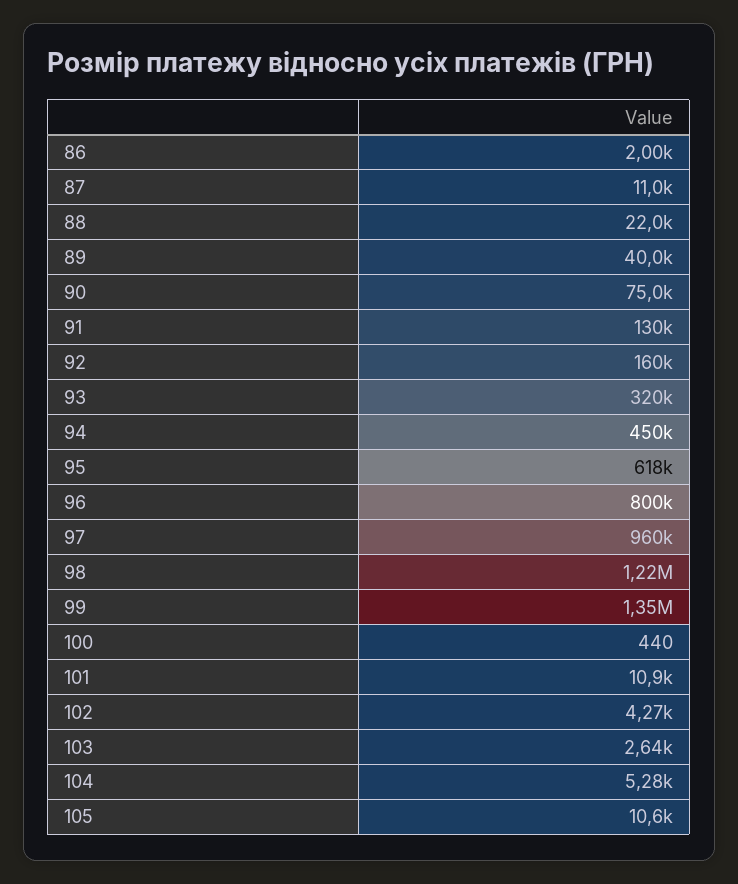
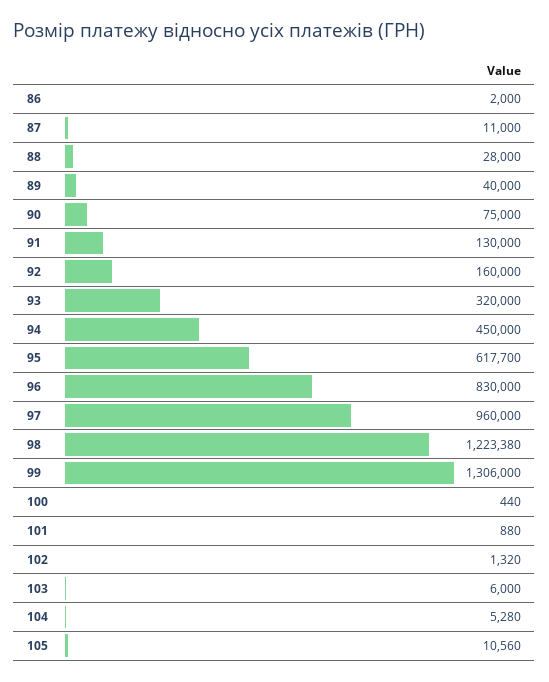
  {
    "86": 2000,
    "87": 11000,
-   "88": 22000,
+   "88": 28000,
    "89": 40000,
    "90": 75000,
    "91": 130000,
    "92": 160000,
    "93": 320000,
    "94": 450000,
    "95": 617700,
-   "96": 800000,
+   "96": 830000,
    "97": 960000,
    "98": 1223380,
-   "99": 1350000,
+   "99": 1306000,
    "100": 440,
-   "101": 10900,
+   "101": 880,
-   "102": 4270,
+   "102": 1320,
-   "103": 2640,
+   "103": 6000,
    "104": 5280,
    "105": 10560
  }

